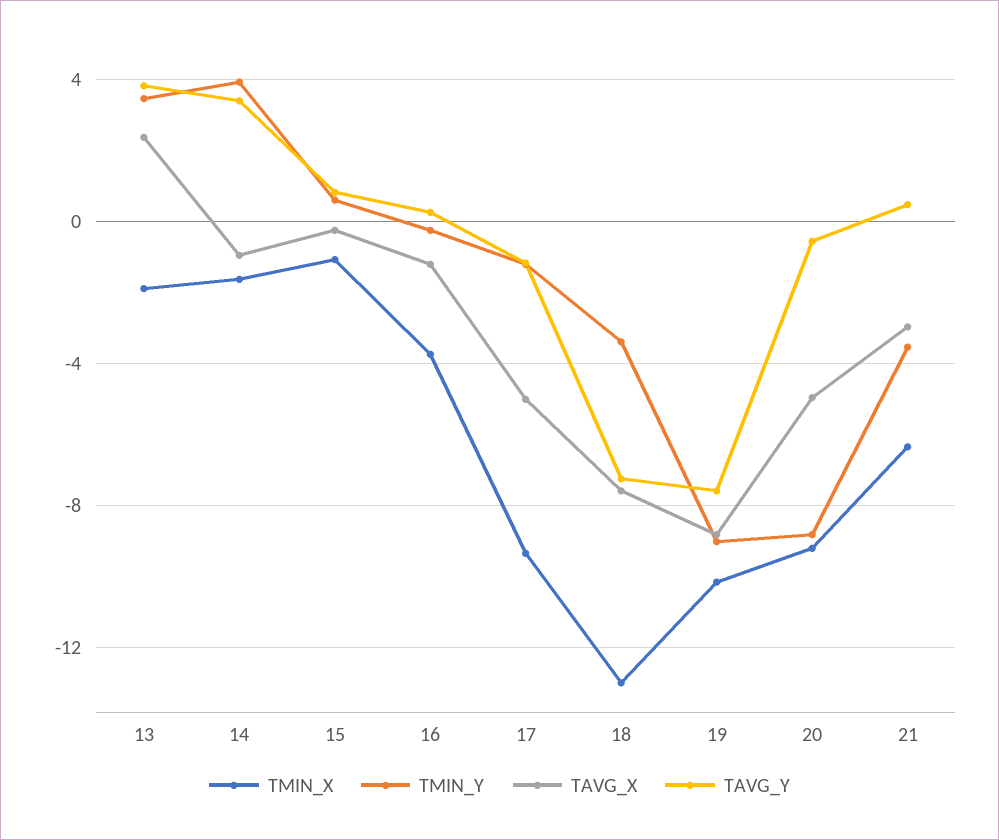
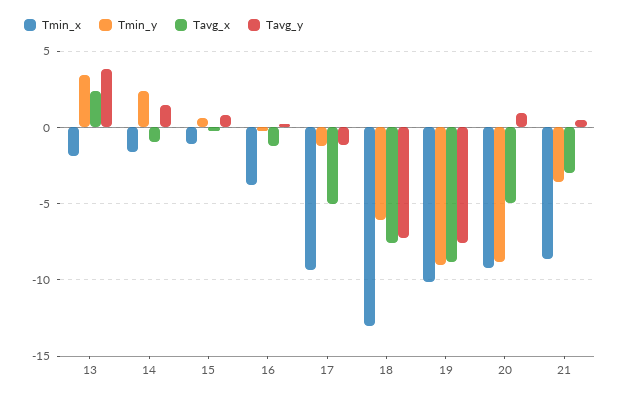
  {
    "TMIN_X": {
      "13": -2,
      "14": -1.5,
      "15": -1,
      "16": -4,
      "17": -9.5,
      "18": -13,
      "19": -10,
      "20": -9,
-     "21": -6.5
+     "21": -8.5
    },
    "TMIN_Y": {
      "13": 3.5,
-     "14": 4,
+     "14": 2.5,
      "15": 0.5,
      "16": -0.5,
      "17": -1,
-     "18": -3.5,
+     "18": -6,
      "19": -9,
      "20": -9,
      "21": -3.5
    },
    "TAVG_X": {
      "13": 2.5,
      "14": -1,
      "15": -0.5,
      "16": -1,
      "17": -5,
      "18": -7.5,
      "19": -9,
      "20": -5,
      "21": -3
    },
    "TAVG_Y": {
      "13": 4,
-     "14": 3.5,
+     "14": 1.5,
      "15": 1,
      "16": 0.5,
      "17": -1,
      "18": -7.5,
      "19": -7.5,
-     "20": -0.5,
+     "20": 1,
      "21": 0.5
    }
  }

